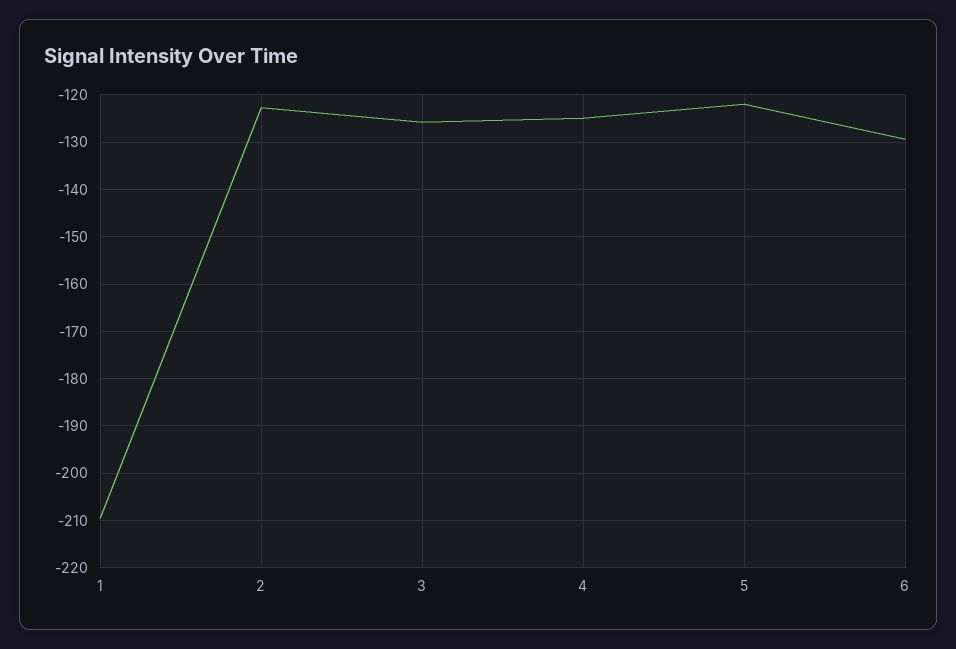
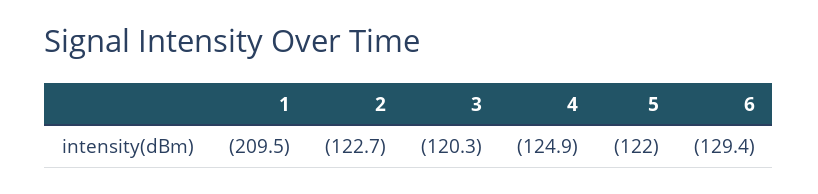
  {
    "1": -209.5,
    "2": -122.7,
-   "3": -126,
+   "3": -120.3,
    "4": -124.9,
    "5": -122,
    "6": -129.4
  }

